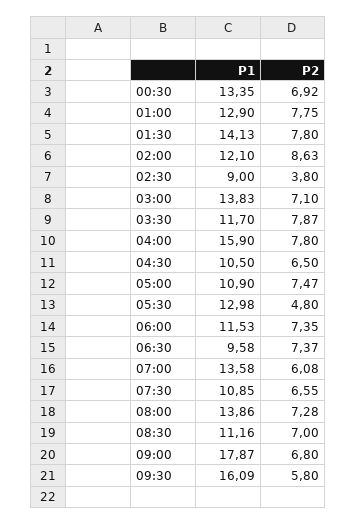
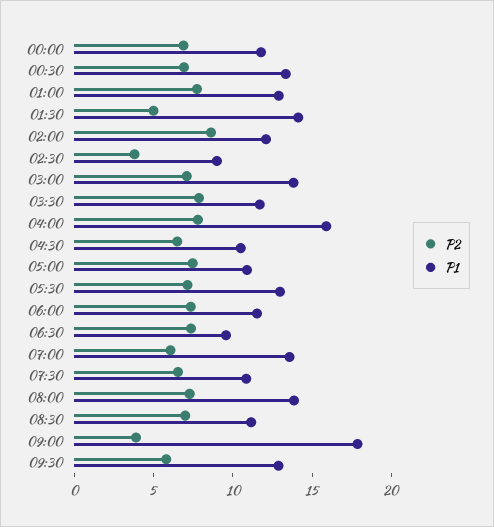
  {
    "P1": {
      "00:30": 13.35,
      "01:00": 12.9,
      "01:30": 14.13,
      "02:00": 12.1,
      "02:30": 9,
      "03:00": 13.83,
      "03:30": 11.7,
      "04:00": 15.9,
      "04:30": 10.5,
      "05:00": 10.9,
      "05:30": 12.98,
      "06:00": 11.53,
      "06:30": 9.58,
      "07:00": 13.58,
      "07:30": 10.85,
      "08:00": 13.86,
      "08:30": 11.16,
      "09:00": 17.87,
-     "09:30": 16.09
+     "09:30": 13,
+     "00:00": 12
    },
    "P2": {
      "00:30": 6.92,
      "01:00": 7.75,
-     "01:30": 7.8,
+     "01:30": 5,
      "02:00": 8.63,
      "02:30": 3.8,
      "03:00": 7.1,
      "03:30": 7.87,
      "04:00": 7.8,
      "04:30": 6.5,
      "05:00": 7.47,
-     "05:30": 4.8,
+     "05:30": 7,
      "06:00": 7.35,
      "06:30": 7.37,
      "07:00": 6.08,
      "07:30": 6.55,
      "08:00": 7.28,
      "08:30": 7,
-     "09:00": 6.8,
+     "09:00": 4,
-     "09:30": 5.8
+     "09:30": 5.8,
+     "00:00": 7
    }
  }

